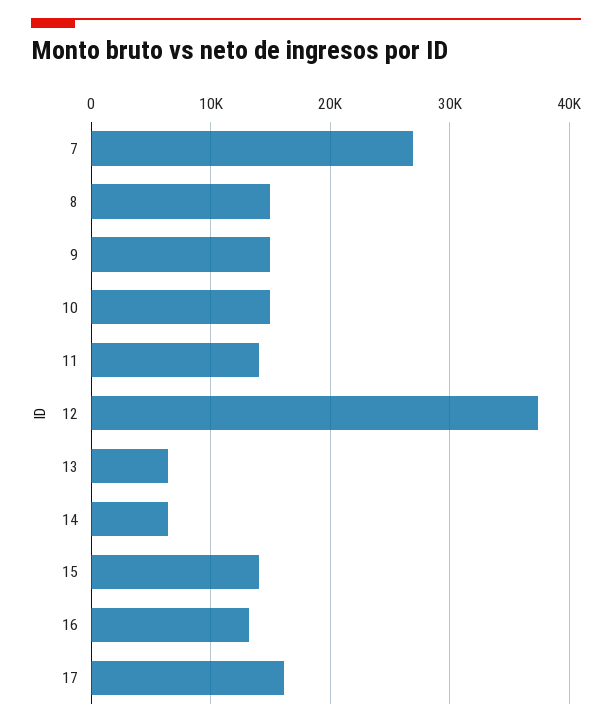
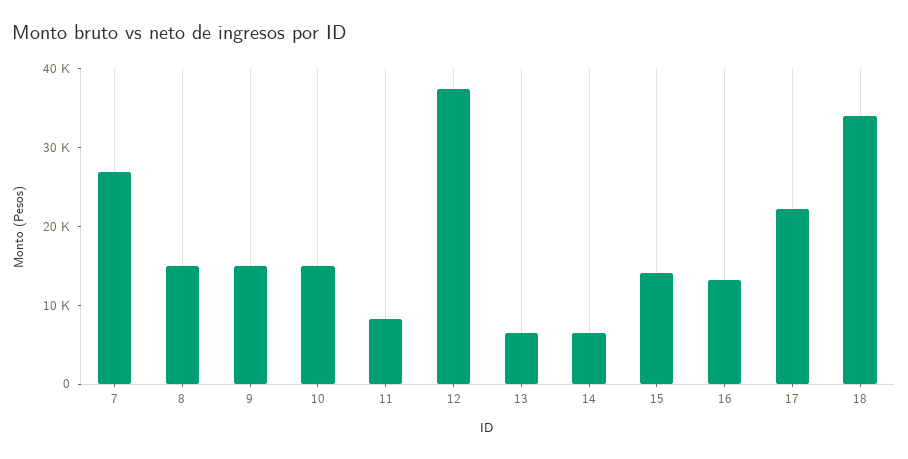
  {
    "7": 27000,
    "8": 15000,
    "9": 15000,
    "10": 15000,
-   "11": 14000,
+   "11": 8000,
    "12": 37000,
    "13": 6000,
    "14": 6000,
    "15": 14000,
    "16": 13000,
-   "17": 16000
+   "17": 22000,
+   "18": 34000
  }

